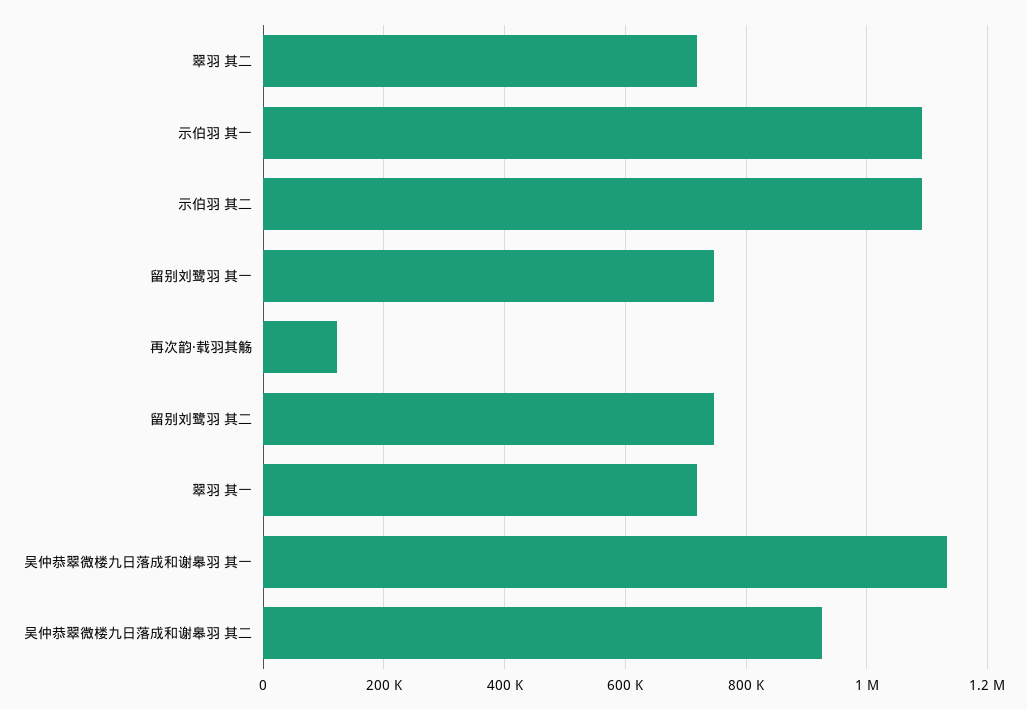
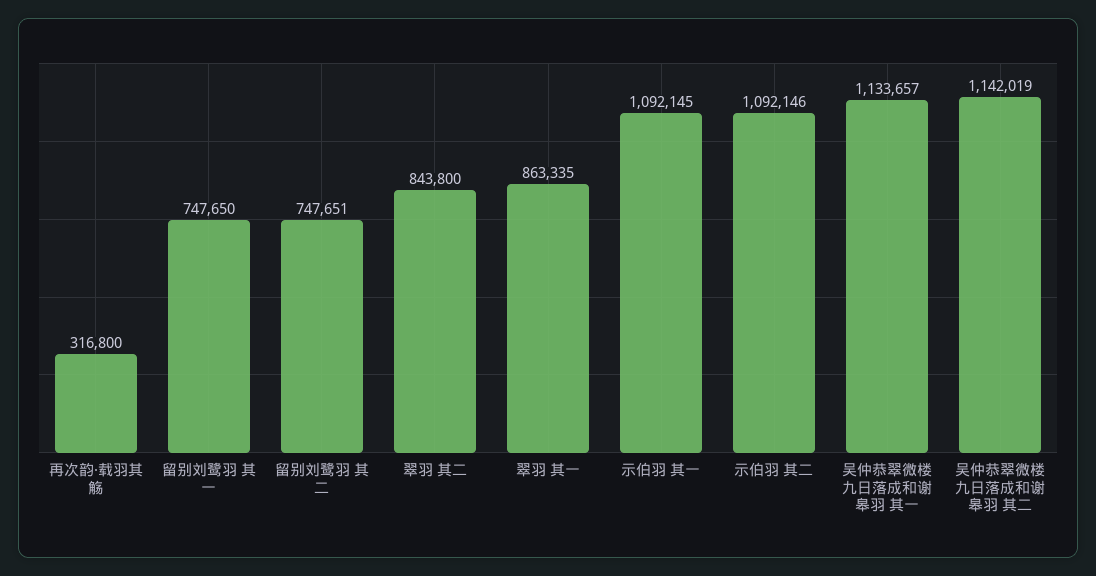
  {
-   "翠羽 其二": 720000,
+   "翠羽 其二": 843800,
    "示伯羽 其一": 1092145,
    "示伯羽 其二": 1092146,
    "留别刘鹭羽 其一": 747650,
-   "再次韵·载羽其觞": 120000,
+   "再次韵·载羽其觞": 316800,
    "留别刘鹭羽 其二": 747651,
-   "翠羽 其一": 720000,
+   "翠羽 其一": 863335,
    "吴仲恭翠微楼九日落成和谢皋羽 其一": 1133657,
-   "吴仲恭翠微楼九日落成和谢皋羽 其二": 920000
+   "吴仲恭翠微楼九日落成和谢皋羽 其二": 1142019
  }

